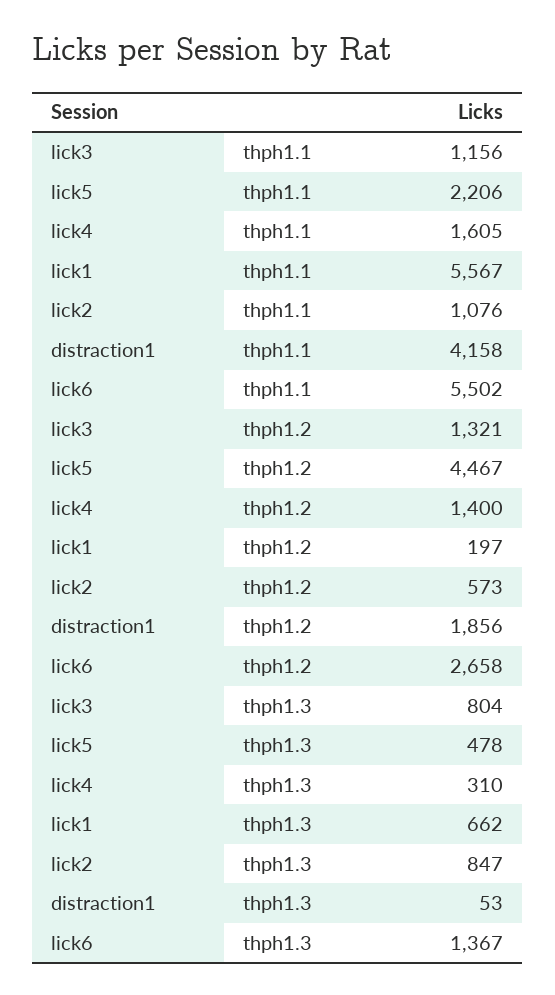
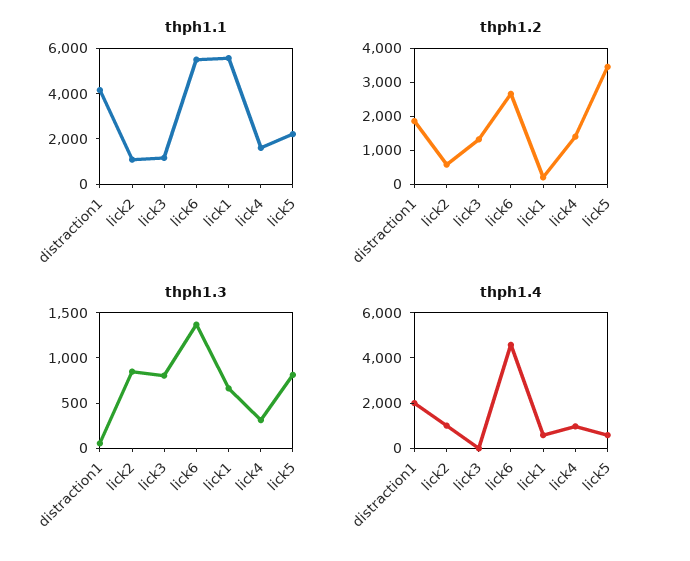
  {
    "thph1.1": {
      "lick3": 1156,
      "lick5": 2206,
      "lick4": 1605,
      "lick1": 5567,
      "lick2": 1076,
      "distraction1": 4158,
      "lick6": 5502
    },
    "thph1.2": {
      "lick3": 1321,
-     "lick5": 4467,
+     "lick5": 3500,
      "lick4": 1400,
      "lick1": 197,
      "lick2": 573,
      "distraction1": 1856,
      "lick6": 2658
    },
    "thph1.3": {
      "lick3": 804,
-     "lick5": 478,
+     "lick5": 800,
      "lick4": 310,
      "lick1": 662,
      "lick2": 847,
      "distraction1": 53,
      "lick6": 1367
-   }
+   },
+   "thph1.4": {
+     "distraction1": 2000,
+     "lick2": 1000,
+     "lick3": 0,
+     "lick6": 4500,
+     "lick1": 500,
+     "lick4": 1000,
+     "lick5": 500
+   }
  }

